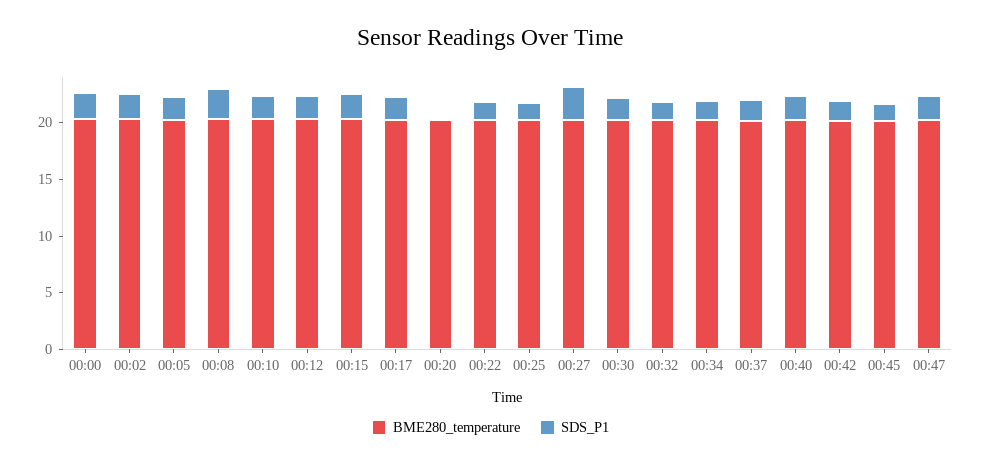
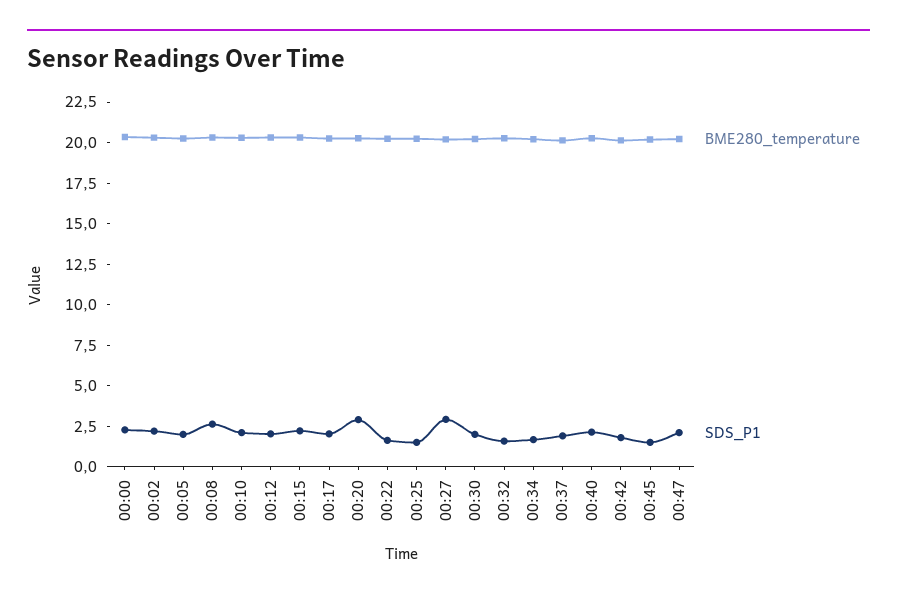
  {
    "BME280_temperature": {
      "00:00": 20.5,
      "00:02": 20.5,
      "00:05": 20.5,
      "00:08": 20.5,
      "00:10": 20.5,
      "00:12": 20.5,
      "00:15": 20.5,
      "00:17": 20.5,
      "00:20": 20.5,
      "00:22": 20,
      "00:25": 20,
      "00:27": 20,
      "00:30": 20,
      "00:32": 20.5,
      "00:34": 20,
      "00:37": 20,
      "00:40": 20.5,
      "00:42": 20,
      "00:45": 20,
      "00:47": 20
    },
    "SDS_P1": {
      "00:00": 2.5,
      "00:02": 2,
      "00:05": 2,
      "00:08": 2.5,
      "00:10": 2,
      "00:12": 2,
      "00:15": 2,
      "00:17": 2,
-     "00:20": 0,
+     "00:20": 3,
      "00:22": 1.5,
      "00:25": 1.5,
      "00:27": 3,
      "00:30": 2,
      "00:32": 1.5,
      "00:34": 1.5,
      "00:37": 2,
      "00:40": 2,
      "00:42": 2,
      "00:45": 1.5,
      "00:47": 2
    }
  }

